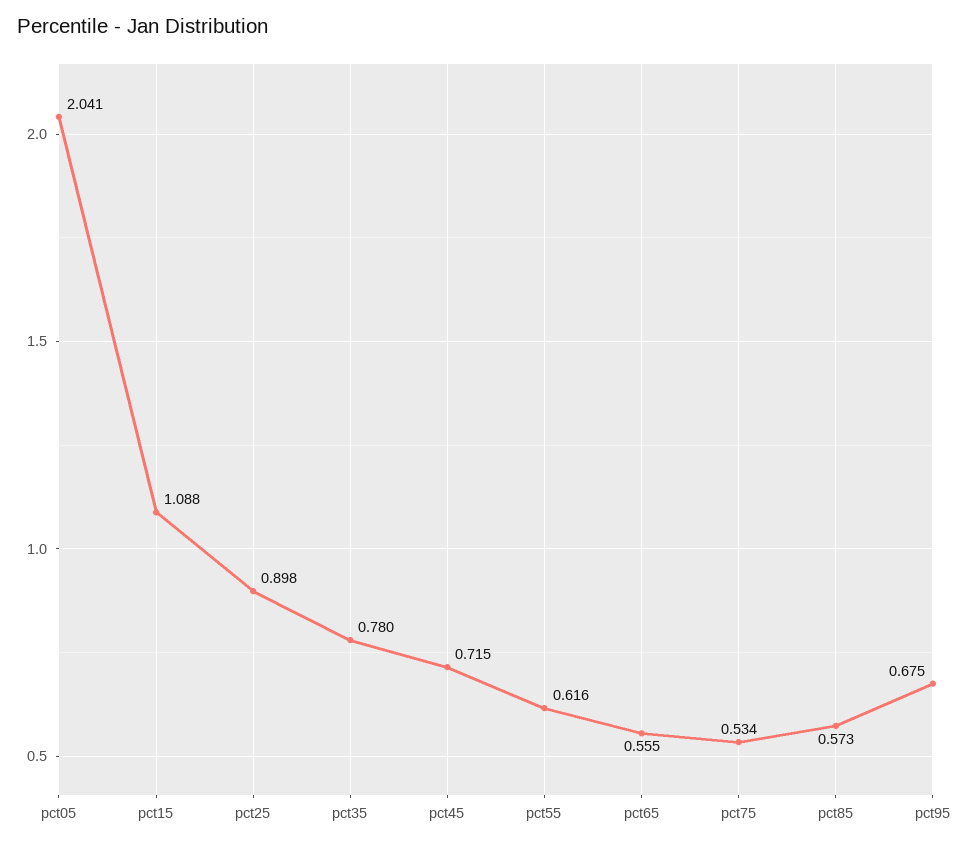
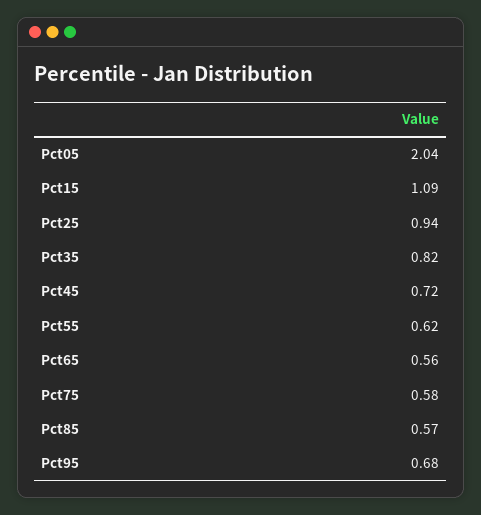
  {
    "pct05": 2.041,
    "pct15": 1.088,
-   "pct25": 0.898,
+   "pct25": 0.94,
-   "pct35": 0.78,
+   "pct35": 0.82,
    "pct45": 0.715,
    "pct55": 0.616,
    "pct65": 0.555,
-   "pct75": 0.534,
+   "pct75": 0.58,
    "pct85": 0.573,
    "pct95": 0.675
  }

